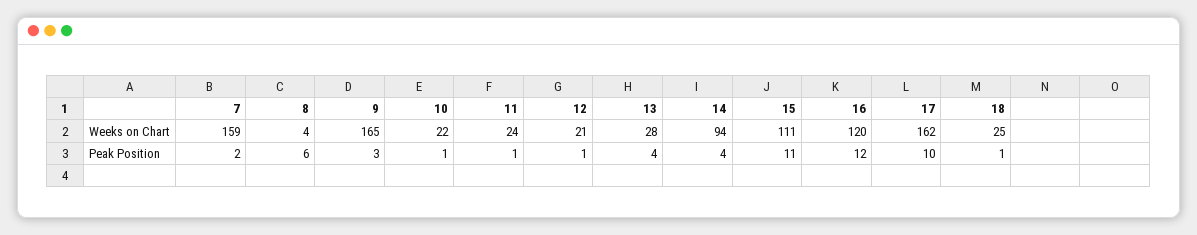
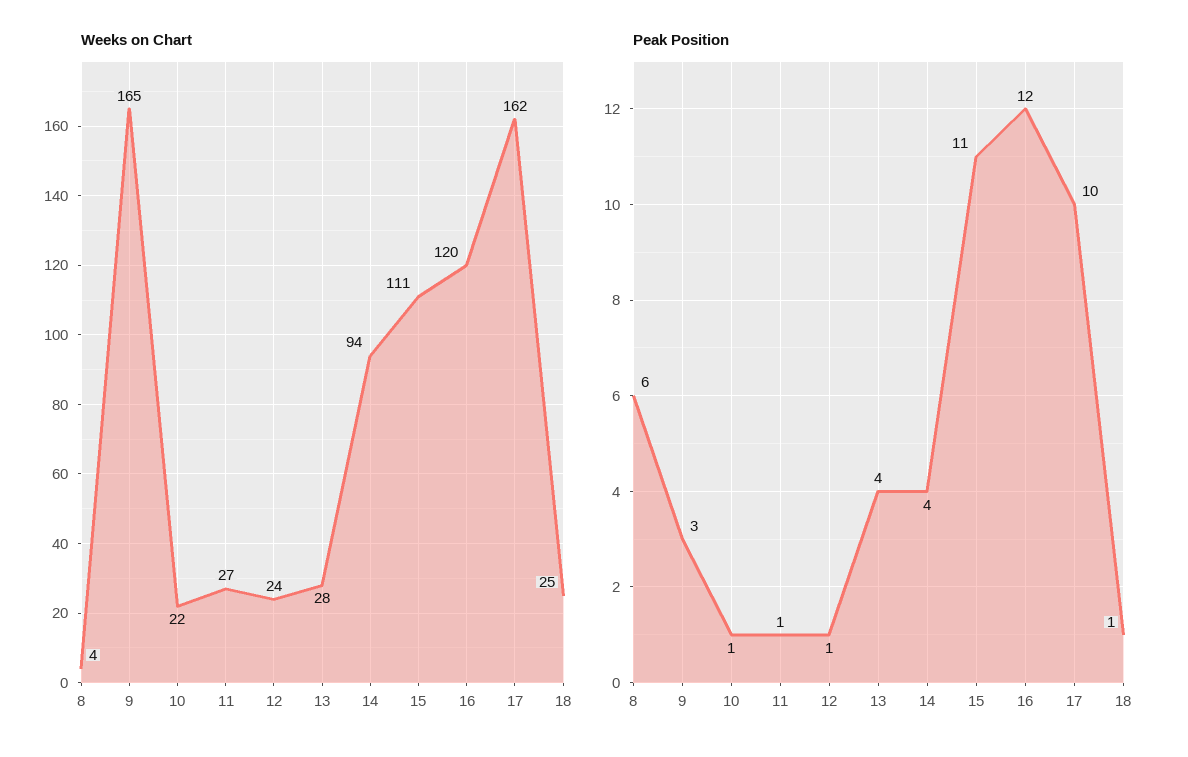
  {
    "Weeks on Chart": {
-     "7": 159,
      "8": 4,
      "9": 165,
      "10": 22,
-     "11": 24,
+     "11": 27,
-     "12": 21,
+     "12": 24,
      "13": 28,
      "14": 94,
      "15": 111,
      "16": 120,
      "17": 162,
      "18": 25
    },
    "Peak Position": {
-     "7": 2,
      "8": 6,
      "9": 3,
      "10": 1,
      "11": 1,
      "12": 1,
      "13": 4,
      "14": 4,
      "15": 11,
      "16": 12,
      "17": 10,
      "18": 1
    }
  }

